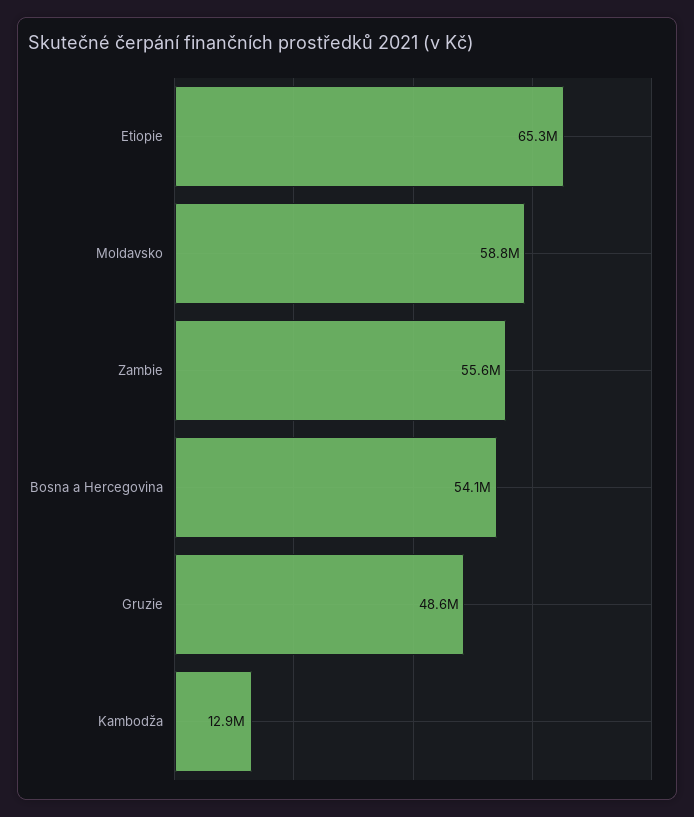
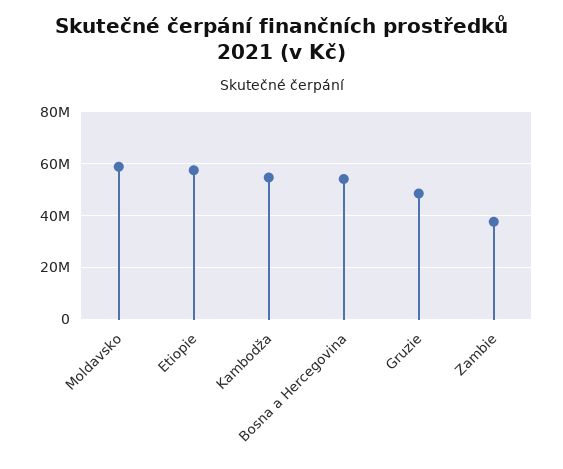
  {
-   "Etiopie": 65300000,
+   "Etiopie": 57500000,
    "Moldavsko": 58800000,
-   "Zambie": 55600000,
+   "Zambie": 37500000,
    "Bosna a Hercegovina": 54100000,
    "Gruzie": 48600000,
-   "Kambodža": 12900000
+   "Kambodža": 55000000
  }

